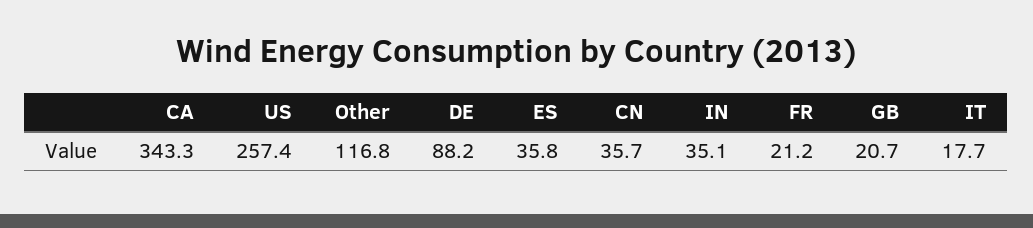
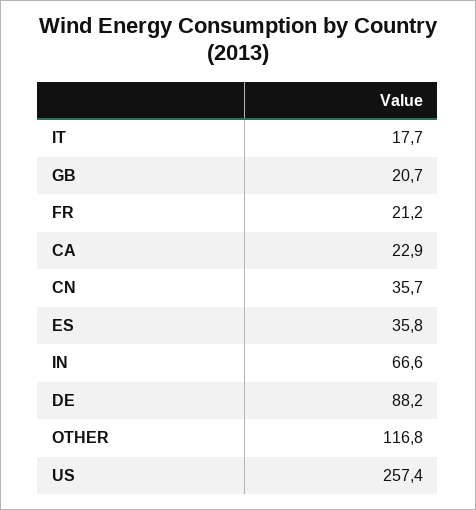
  {
-   "CA": 343.3,
+   "CA": 22.9,
    "US": 257.4,
    "Other": 116.8,
    "DE": 88.2,
    "ES": 35.8,
    "CN": 35.7,
-   "IN": 35.1,
+   "IN": 66.6,
    "FR": 21.2,
    "GB": 20.7,
    "IT": 17.7
  }

